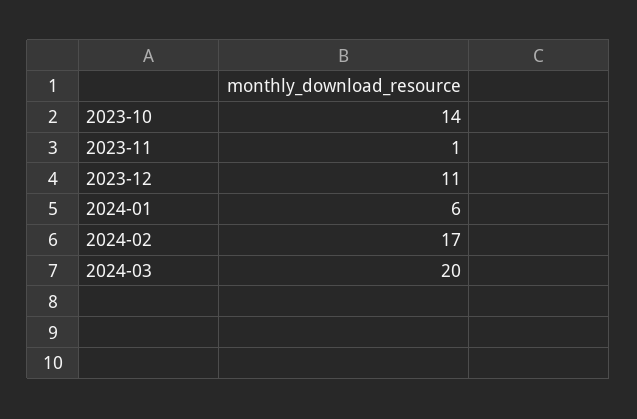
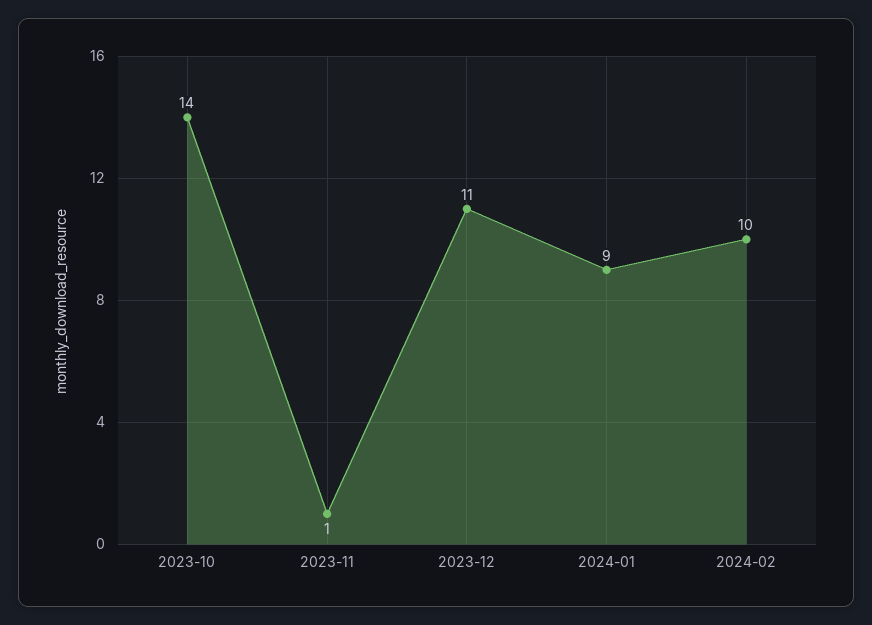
  {
    "2023-10": 14,
    "2023-11": 1,
    "2023-12": 11,
-   "2024-01": 6,
+   "2024-01": 9,
-   "2024-02": 17,
+   "2024-02": 10
-   "2024-03": 20
  }

